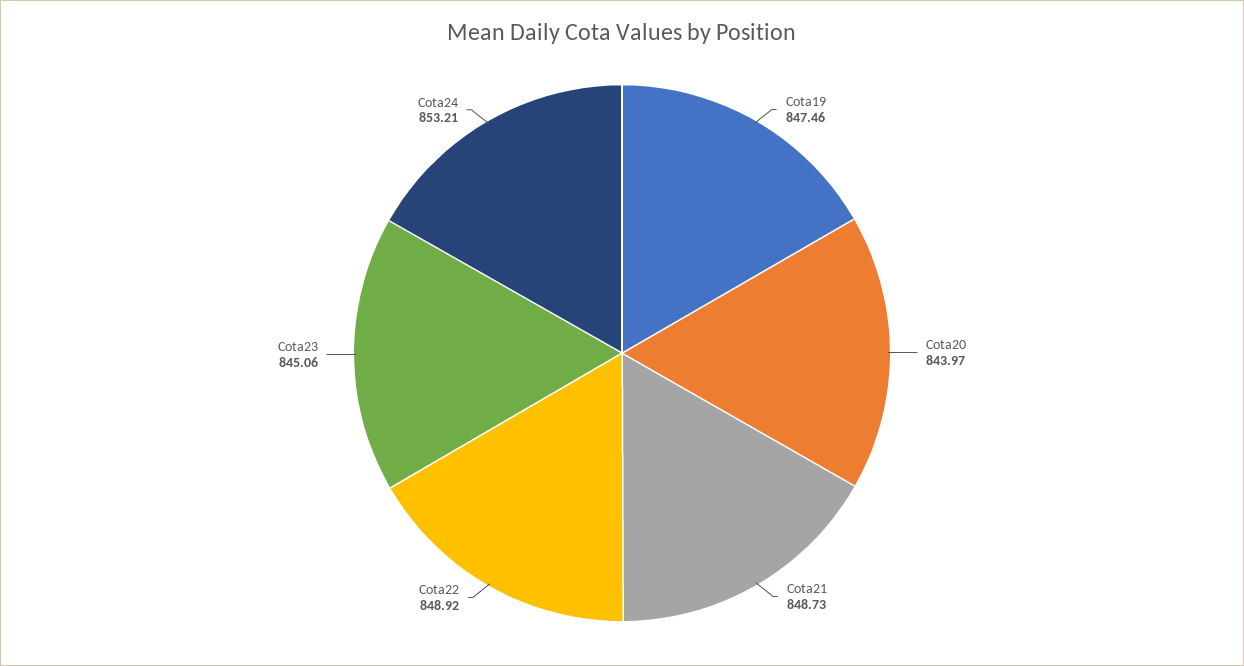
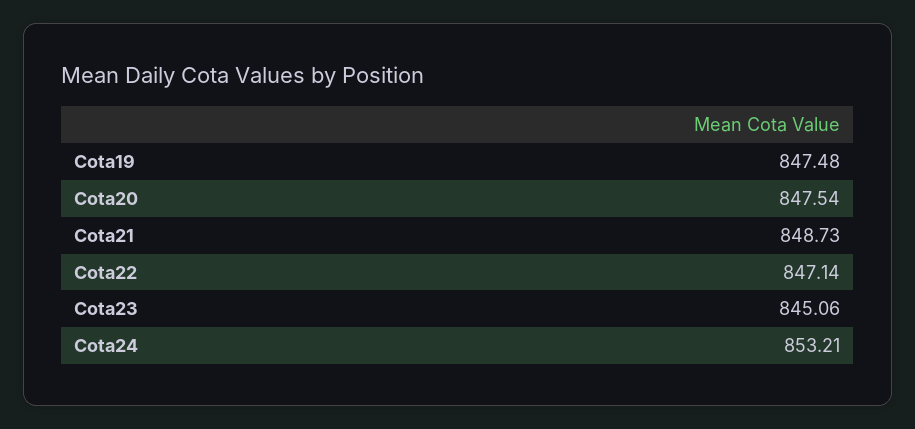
  {
-   "Cota19": 847.46,
+   "Cota19": 847.48,
-   "Cota20": 843.97,
+   "Cota20": 847.54,
    "Cota21": 848.73,
-   "Cota22": 848.92,
+   "Cota22": 847.14,
    "Cota23": 845.06,
    "Cota24": 853.21
  }

